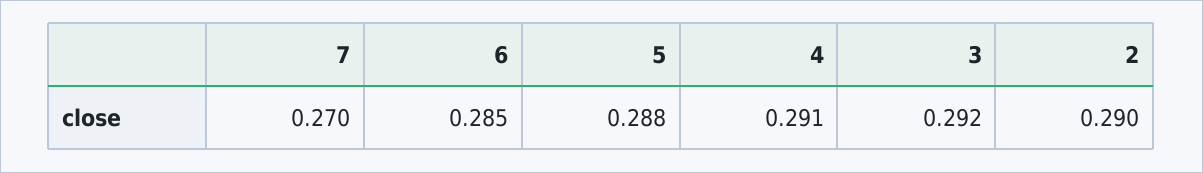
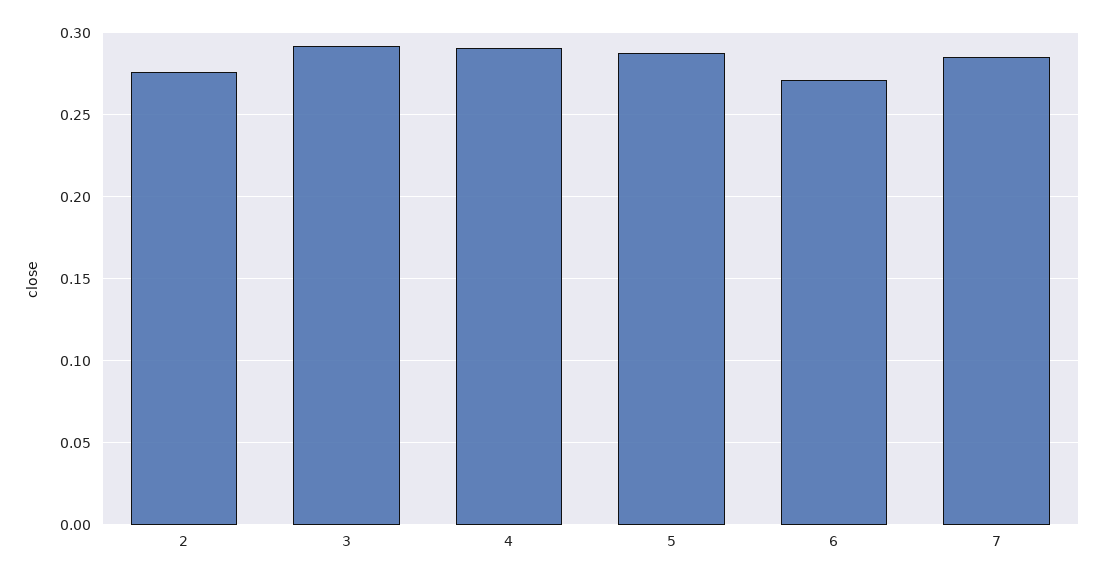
  {
-   "7": 0.27,
+   "7": 0.285,
-   "6": 0.285,
+   "6": 0.27,
    "5": 0.288,
    "4": 0.291,
    "3": 0.292,
-   "2": 0.29
+   "2": 0.275
  }

